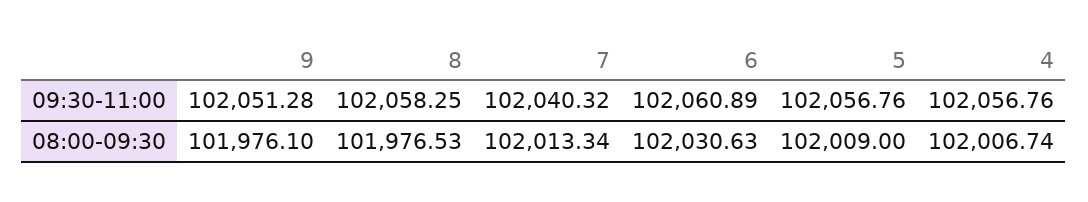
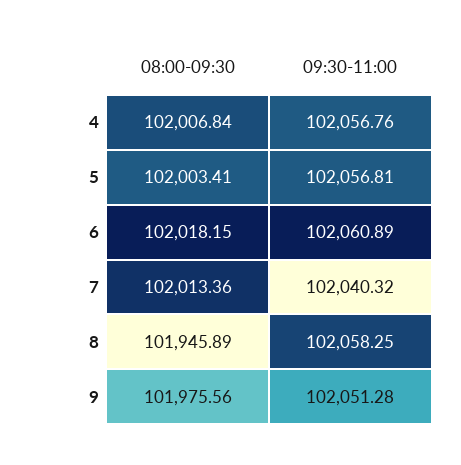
  {
    "9": {
      "09:30-11:00": 102051.28,
-     "08:00-09:30": 101976.1
+     "08:00-09:30": 101975.56
    },
    "8": {
      "09:30-11:00": 102058.25,
-     "08:00-09:30": 101976.53
+     "08:00-09:30": 101945.89
    },
    "7": {
      "09:30-11:00": 102040.32,
-     "08:00-09:30": 102013.34
+     "08:00-09:30": 102013.36
    },
    "6": {
      "09:30-11:00": 102060.89,
-     "08:00-09:30": 102030.63
+     "08:00-09:30": 102018.15
    },
    "5": {
-     "09:30-11:00": 102056.76,
+     "09:30-11:00": 102056.81,
-     "08:00-09:30": 102009
+     "08:00-09:30": 102003.41
    },
    "4": {
      "09:30-11:00": 102056.76,
-     "08:00-09:30": 102006.74
+     "08:00-09:30": 102006.84
    }
  }

